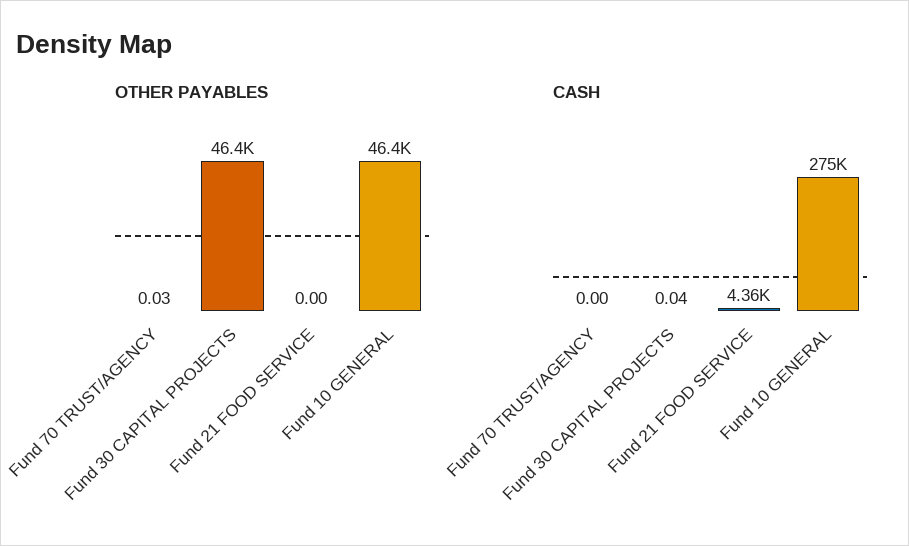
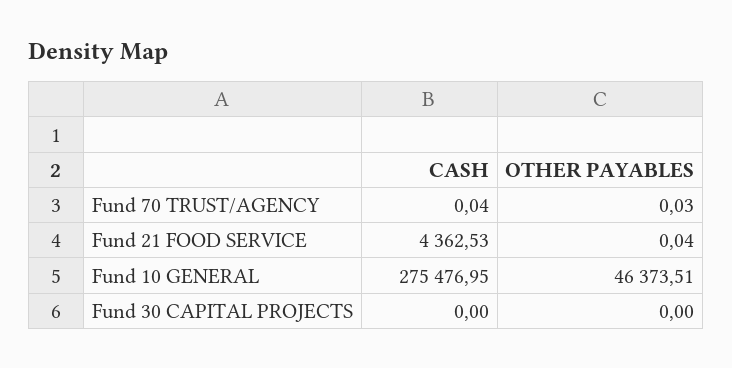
  {
    "OTHER PAYABLES": {
      "Fund 70 TRUST/AGENCY": 0.03,
-     "Fund 30 CAPITAL PROJECTS": 46400,
+     "Fund 30 CAPITAL PROJECTS": 0,
-     "Fund 21 FOOD SERVICE": 0,
+     "Fund 21 FOOD SERVICE": 0.04,
      "Fund 10 GENERAL": 46373.51
    },
    "CASH": {
-     "Fund 70 TRUST/AGENCY": 0,
+     "Fund 70 TRUST/AGENCY": 0.04,
-     "Fund 30 CAPITAL PROJECTS": 0.04,
+     "Fund 30 CAPITAL PROJECTS": 0,
      "Fund 21 FOOD SERVICE": 4362.53,
      "Fund 10 GENERAL": 275476.95
    }
  }

